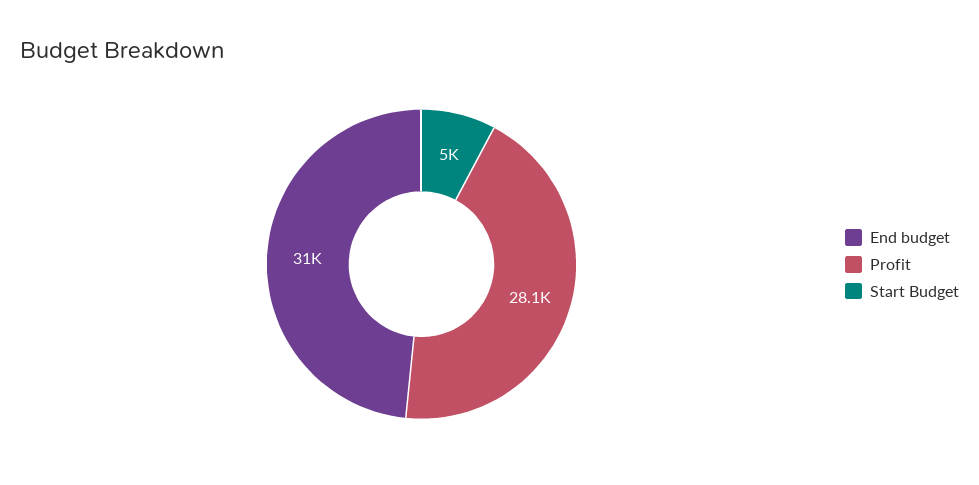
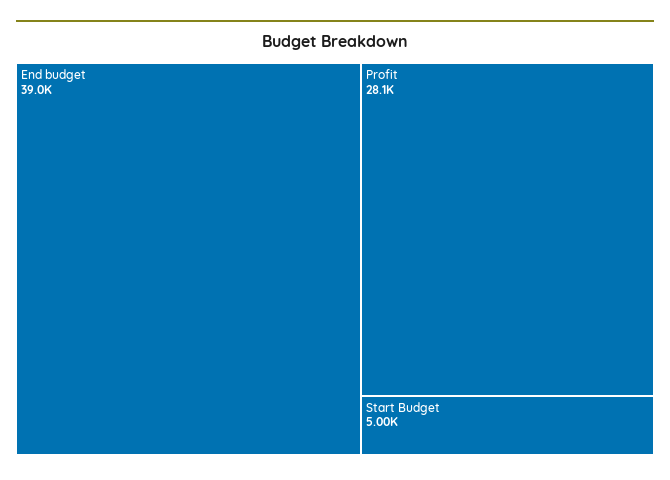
  {
-   "End budget": 31000,
+   "End budget": 39000,
    "Profit": 28100,
    "Start Budget": 5000
  }

